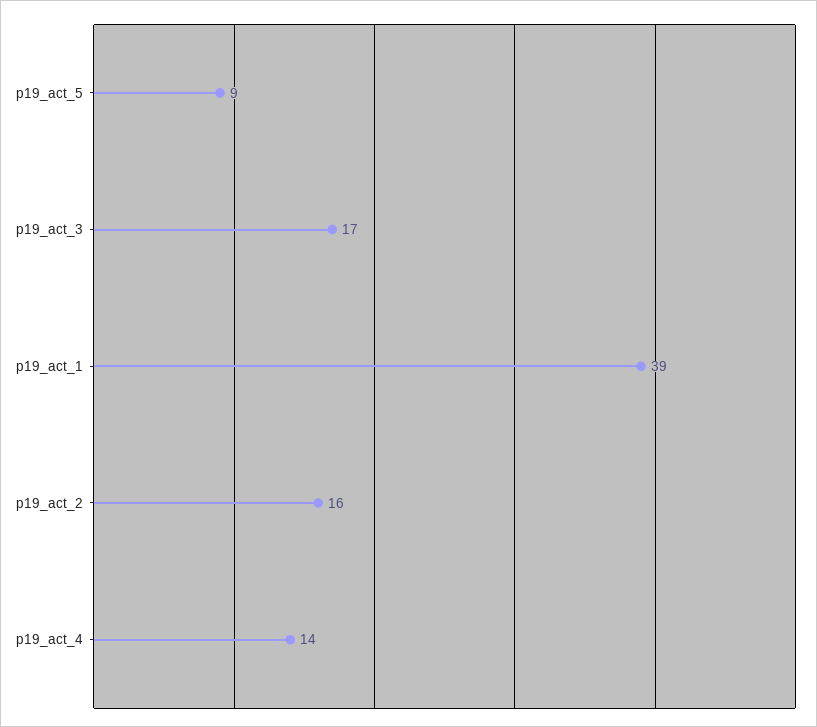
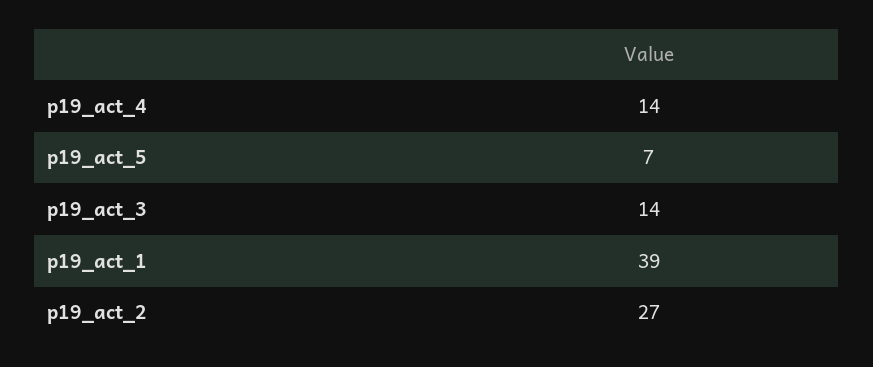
  {
-   "p19_act_5": 9,
+   "p19_act_5": 7,
-   "p19_act_3": 17,
+   "p19_act_3": 14,
    "p19_act_1": 39,
-   "p19_act_2": 16,
+   "p19_act_2": 27,
    "p19_act_4": 14
  }

